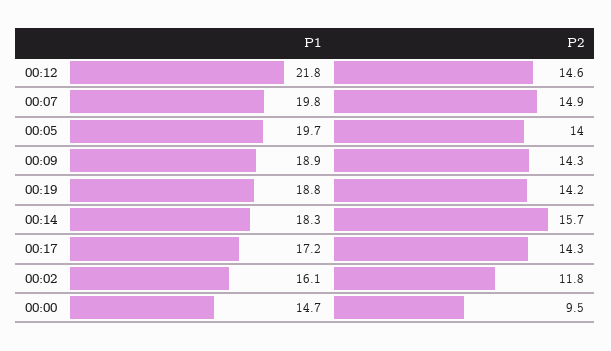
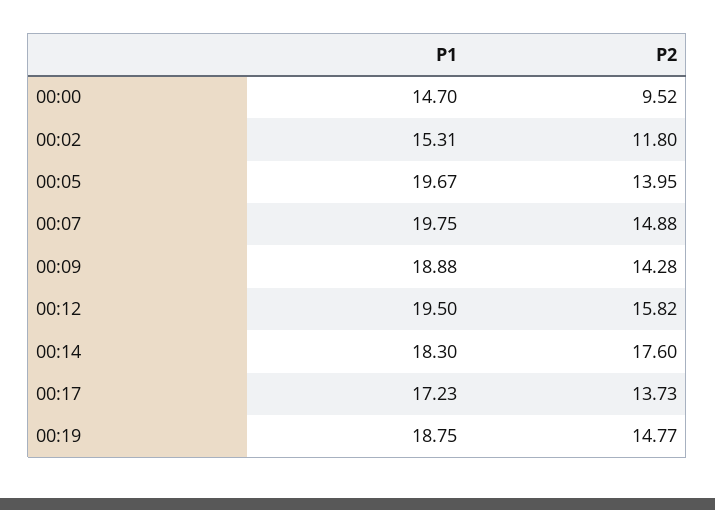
  {
    "P1": {
-     "00:12": 21.8,
+     "00:12": 19.5,
      "00:07": 19.75,
      "00:05": 19.67,
      "00:09": 18.88,
      "00:19": 18.75,
      "00:14": 18.3,
      "00:17": 17.23,
-     "00:02": 16.1,
+     "00:02": 15.31,
      "00:00": 14.7
    },
    "P2": {
-     "00:12": 14.6,
+     "00:12": 15.82,
      "00:07": 14.88,
      "00:05": 13.95,
      "00:09": 14.28,
-     "00:19": 14.2,
+     "00:19": 14.77,
-     "00:14": 15.7,
+     "00:14": 17.6,
-     "00:17": 14.3,
+     "00:17": 13.73,
      "00:02": 11.8,
      "00:00": 9.52
    }
  }

